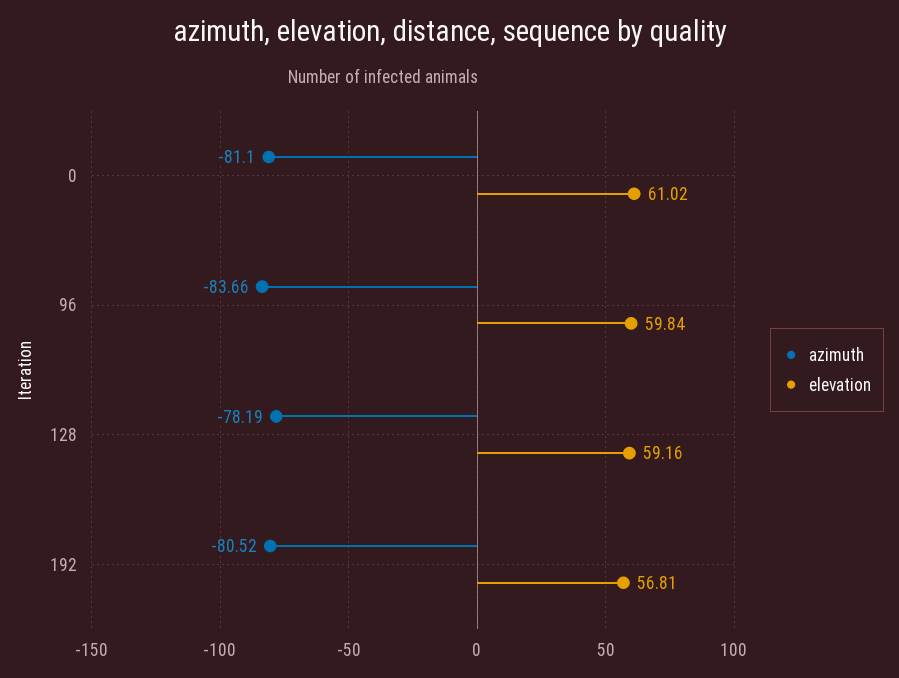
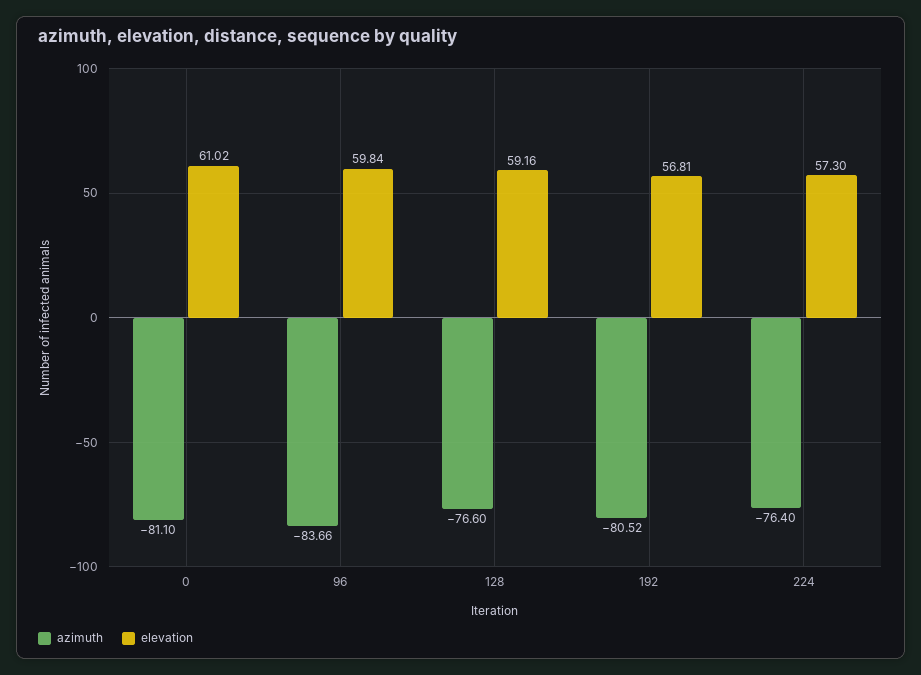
  {
    "azimuth": {
      "0": -81.1,
      "96": -83.66,
-     "128": -78.19,
+     "128": -76.6,
-     "192": -80.52
+     "192": -80.52,
+     "224": -76.4
    },
    "elevation": {
      "0": 61.02,
      "96": 59.84,
      "128": 59.16,
-     "192": 56.81
+     "192": 56.81,
+     "224": 57.3
    }
  }

